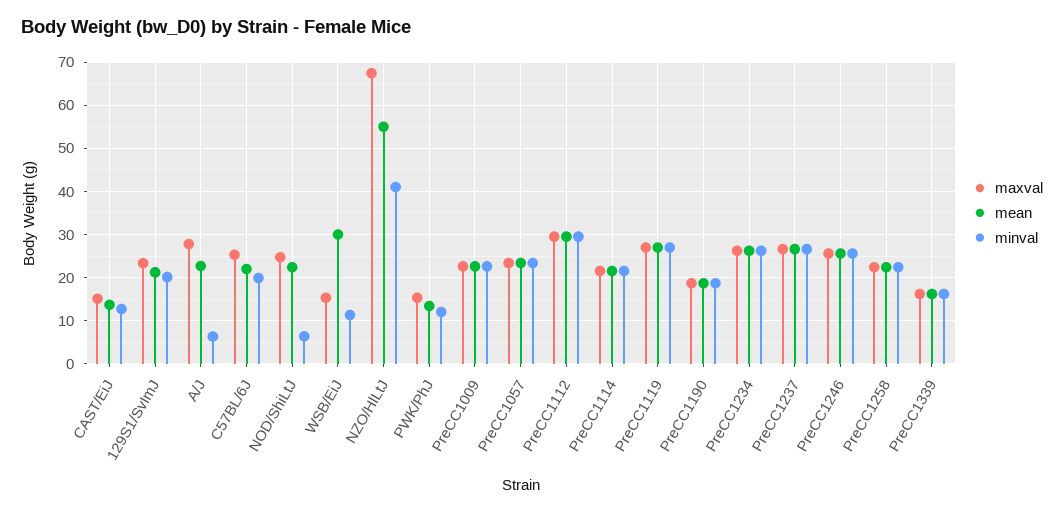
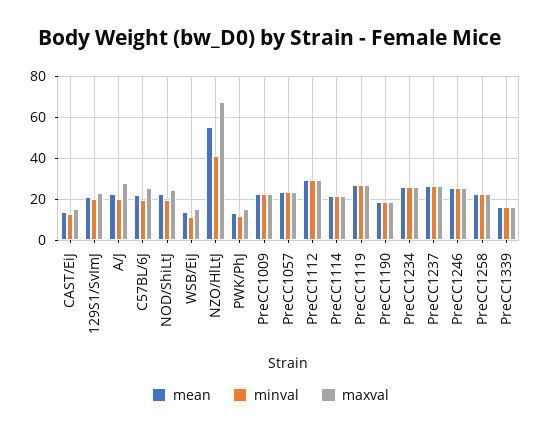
  {
    "maxval": {
      "CAST/EiJ": 16,
      "129S1/SvImJ": 24,
      "A/J": 28,
      "C57BL/6J": 26,
      "NOD/ShiLtJ": 24,
      "WSB/EiJ": 16,
      "NZO/HlLtJ": 68,
      "PWK/PhJ": 16,
      "PreCC1009": 22,
      "PreCC1057": 24,
      "PreCC1112": 30,
      "PreCC1114": 22,
      "PreCC1119": 28,
      "PreCC1190": 18,
      "PreCC1234": 26,
      "PreCC1237": 26,
      "PreCC1246": 26,
      "PreCC1258": 22,
      "PreCC1339": 16
    },
    "mean": {
      "CAST/EiJ": 14,
      "129S1/SvImJ": 22,
      "A/J": 22,
      "C57BL/6J": 22,
      "NOD/ShiLtJ": 22,
-     "WSB/EiJ": 30,
+     "WSB/EiJ": 15,
      "NZO/HlLtJ": 56,
      "PWK/PhJ": 14,
      "PreCC1009": 22,
      "PreCC1057": 24,
      "PreCC1112": 30,
      "PreCC1114": 22,
      "PreCC1119": 28,
      "PreCC1190": 18,
      "PreCC1234": 26,
      "PreCC1237": 26,
      "PreCC1246": 26,
      "PreCC1258": 22,
      "PreCC1339": 16
    },
    "minval": {
      "CAST/EiJ": 12,
      "129S1/SvImJ": 20,
-     "A/J": 6,
+     "A/J": 20,
      "C57BL/6J": 20,
-     "NOD/ShiLtJ": 6,
+     "NOD/ShiLtJ": 20,
      "WSB/EiJ": 12,
      "NZO/HlLtJ": 42,
      "PWK/PhJ": 12,
      "PreCC1009": 22,
      "PreCC1057": 24,
      "PreCC1112": 30,
      "PreCC1114": 22,
      "PreCC1119": 28,
      "PreCC1190": 18,
      "PreCC1234": 26,
      "PreCC1237": 26,
      "PreCC1246": 26,
      "PreCC1258": 22,
      "PreCC1339": 16
    }
  }

